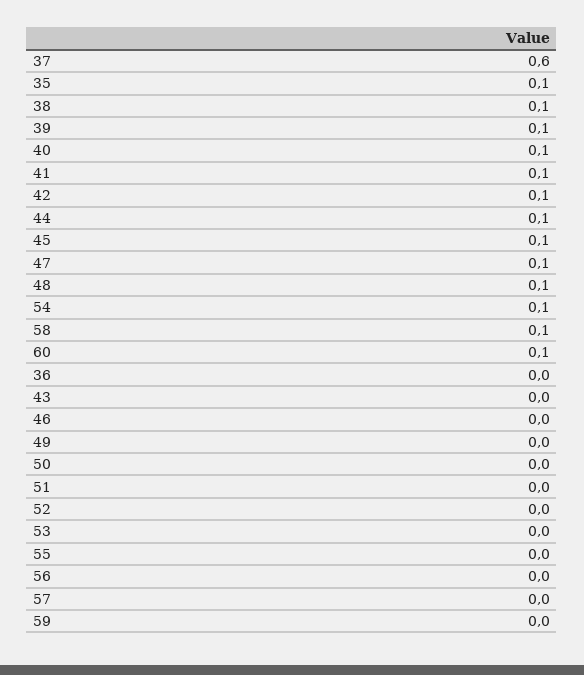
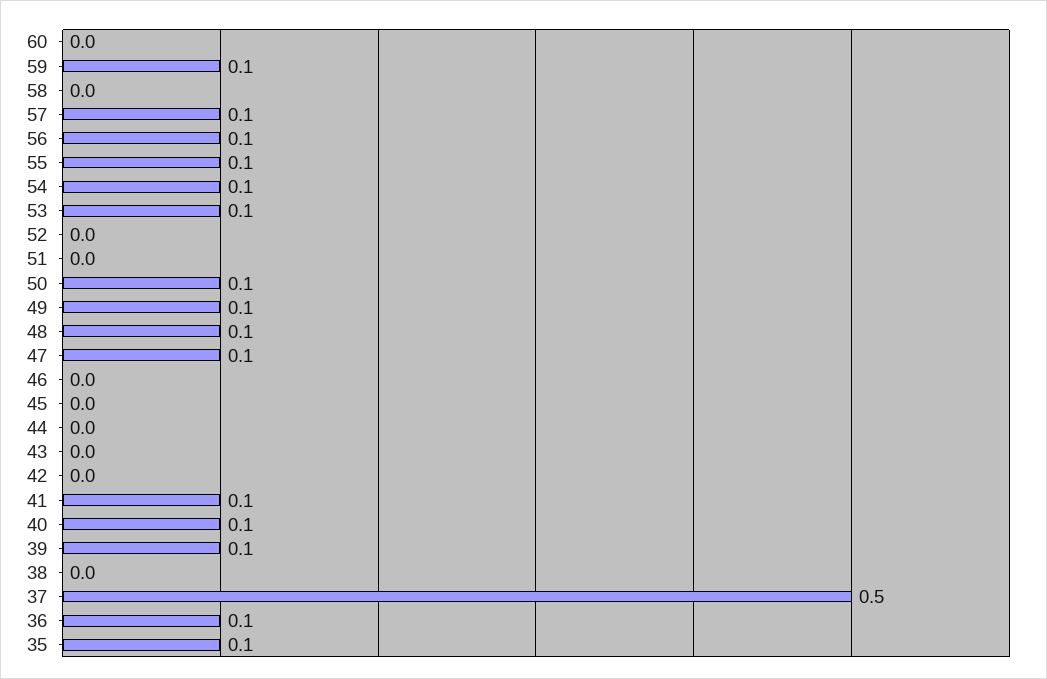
  {
-   "37": 0.6,
+   "37": 0.5,
    "35": 0.1,
-   "38": 0.1,
+   "38": 0,
    "39": 0.1,
    "40": 0.1,
    "41": 0.1,
-   "42": 0.1,
+   "42": 0,
-   "44": 0.1,
+   "44": 0,
-   "45": 0.1,
+   "45": 0,
    "47": 0.1,
    "48": 0.1,
    "54": 0.1,
-   "58": 0.1,
+   "58": 0,
-   "60": 0.1,
+   "60": 0,
-   "36": 0,
+   "36": 0.1,
    "43": 0,
    "46": 0,
-   "49": 0,
+   "49": 0.1,
-   "50": 0,
+   "50": 0.1,
    "51": 0,
    "52": 0,
-   "53": 0,
+   "53": 0.1,
-   "55": 0,
+   "55": 0.1,
-   "56": 0,
+   "56": 0.1,
-   "57": 0,
+   "57": 0.1,
-   "59": 0
+   "59": 0.1
  }

